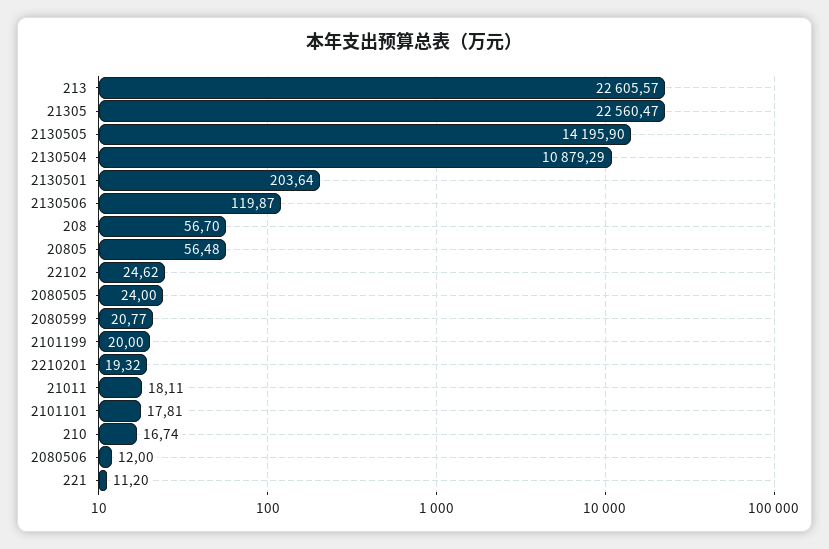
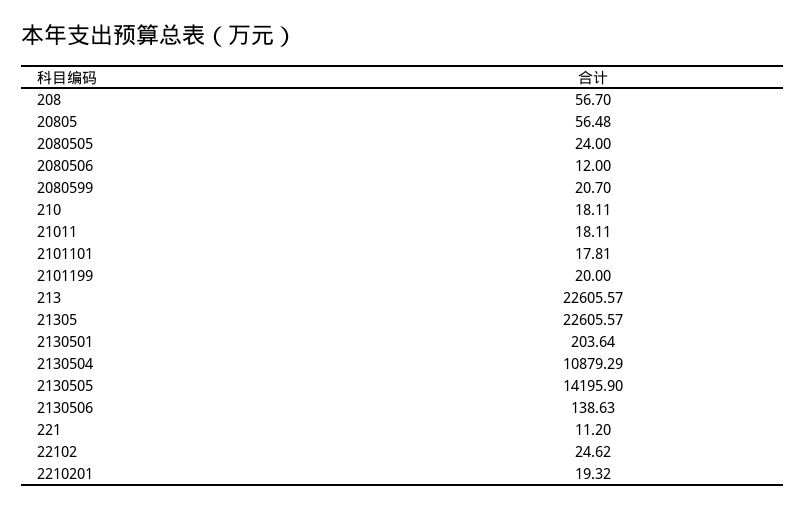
  {
    "213": 22605.57,
-   "21305": 22560.47,
+   "21305": 22605.57,
    "2130505": 14195.9,
    "2130504": 10879.29,
    "2130501": 203.64,
-   "2130506": 119.87,
+   "2130506": 138.63,
    "208": 56.7,
    "20805": 56.48,
    "22102": 24.62,
    "2080505": 24,
-   "2080599": 20.77,
+   "2080599": 20.7,
    "2101199": 20,
    "2210201": 19.32,
    "21011": 18.11,
    "2101101": 17.81,
-   "210": 16.74,
+   "210": 18.11,
    "2080506": 12,
    "221": 11.2
  }

